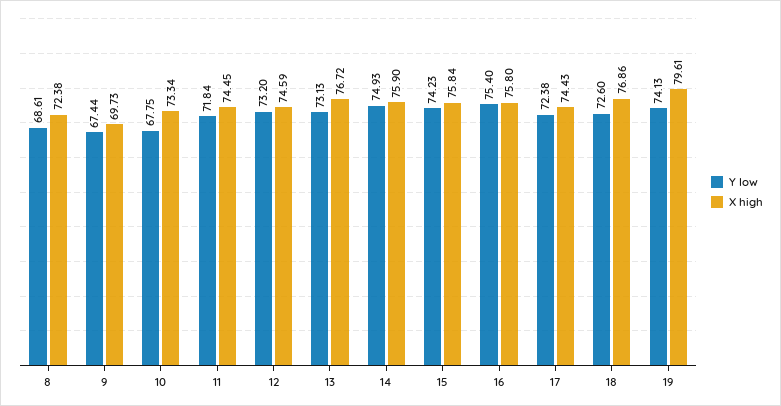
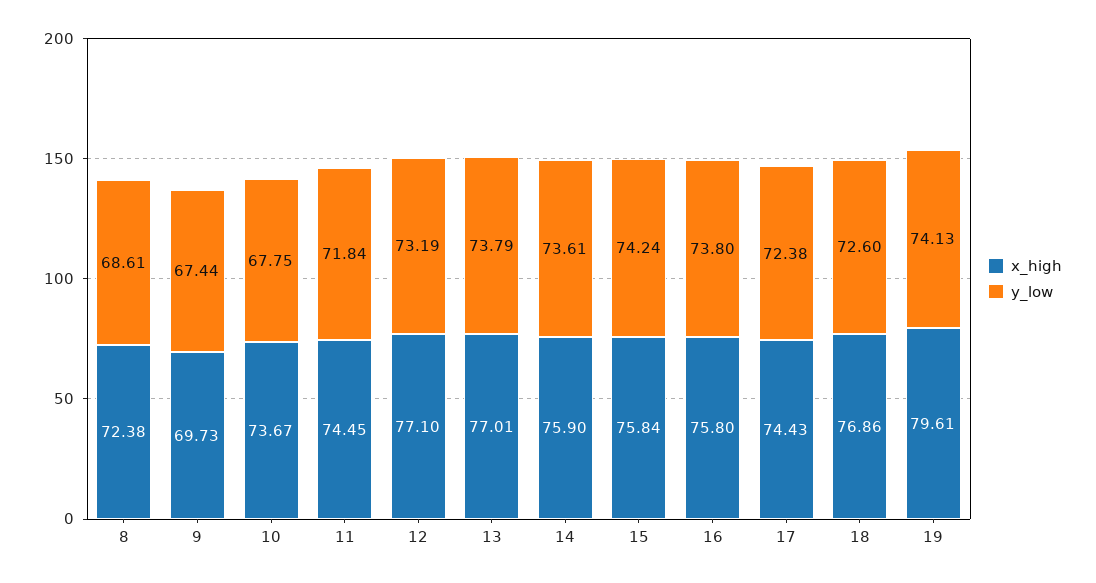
  {
    "Y low": {
      "8": 68.61,
      "9": 67.44,
      "10": 67.75,
      "11": 71.84,
-     "12": 73.2,
+     "12": 73.19,
-     "13": 73.13,
+     "13": 73.79,
-     "14": 74.93,
+     "14": 73.61,
-     "15": 74.23,
+     "15": 74.24,
-     "16": 75.4,
+     "16": 73.8,
      "17": 72.38,
      "18": 72.6,
      "19": 74.13
    },
    "X high": {
      "8": 72.38,
      "9": 69.73,
-     "10": 73.34,
+     "10": 73.67,
      "11": 74.45,
-     "12": 74.59,
+     "12": 77.1,
-     "13": 76.72,
+     "13": 77.01,
      "14": 75.9,
      "15": 75.84,
      "16": 75.8,
      "17": 74.43,
      "18": 76.86,
      "19": 79.61
    }
  }

